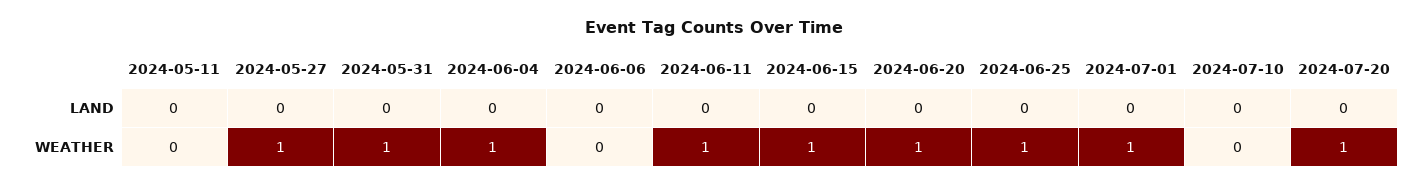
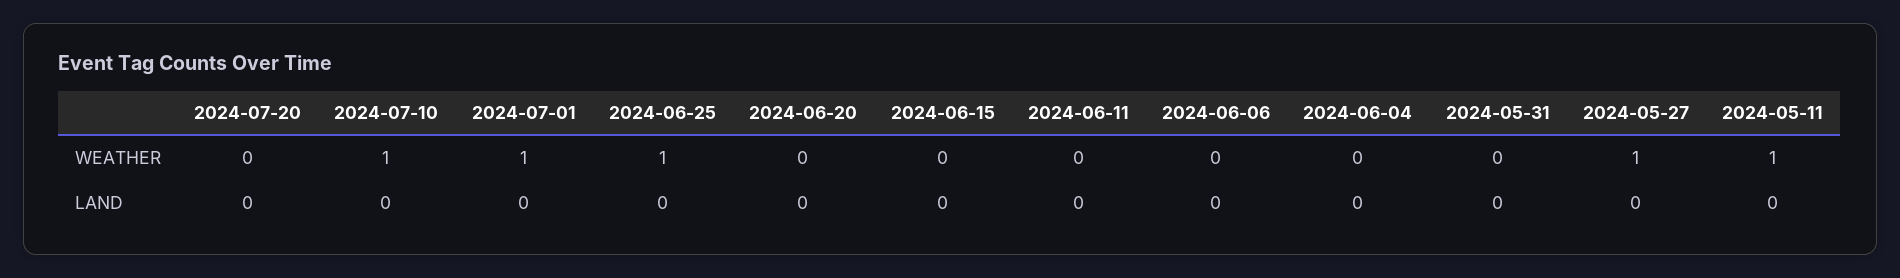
  {
    "2024-05-11": {
      "LAND": 0,
-     "WEATHER": 0
+     "WEATHER": 1
    },
    "2024-05-27": {
      "LAND": 0,
      "WEATHER": 1
    },
    "2024-05-31": {
      "LAND": 0,
-     "WEATHER": 1
+     "WEATHER": 0
    },
    "2024-06-04": {
      "LAND": 0,
-     "WEATHER": 1
+     "WEATHER": 0
    },
    "2024-06-06": {
      "LAND": 0,
      "WEATHER": 0
    },
    "2024-06-11": {
      "LAND": 0,
-     "WEATHER": 1
+     "WEATHER": 0
    },
    "2024-06-15": {
      "LAND": 0,
-     "WEATHER": 1
+     "WEATHER": 0
    },
    "2024-06-20": {
      "LAND": 0,
-     "WEATHER": 1
+     "WEATHER": 0
    },
    "2024-06-25": {
      "LAND": 0,
      "WEATHER": 1
    },
    "2024-07-01": {
      "LAND": 0,
      "WEATHER": 1
    },
    "2024-07-10": {
      "LAND": 0,
-     "WEATHER": 0
+     "WEATHER": 1
    },
    "2024-07-20": {
      "LAND": 0,
-     "WEATHER": 1
+     "WEATHER": 0
    }
  }

